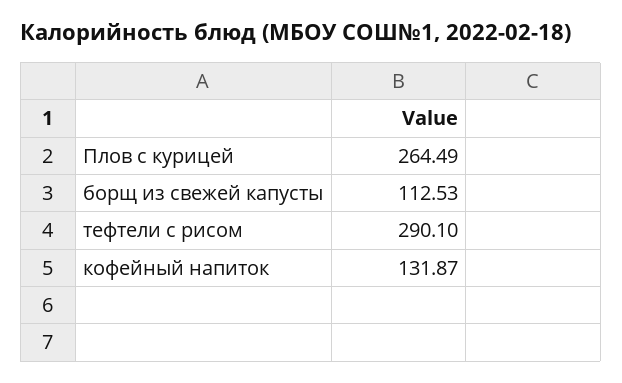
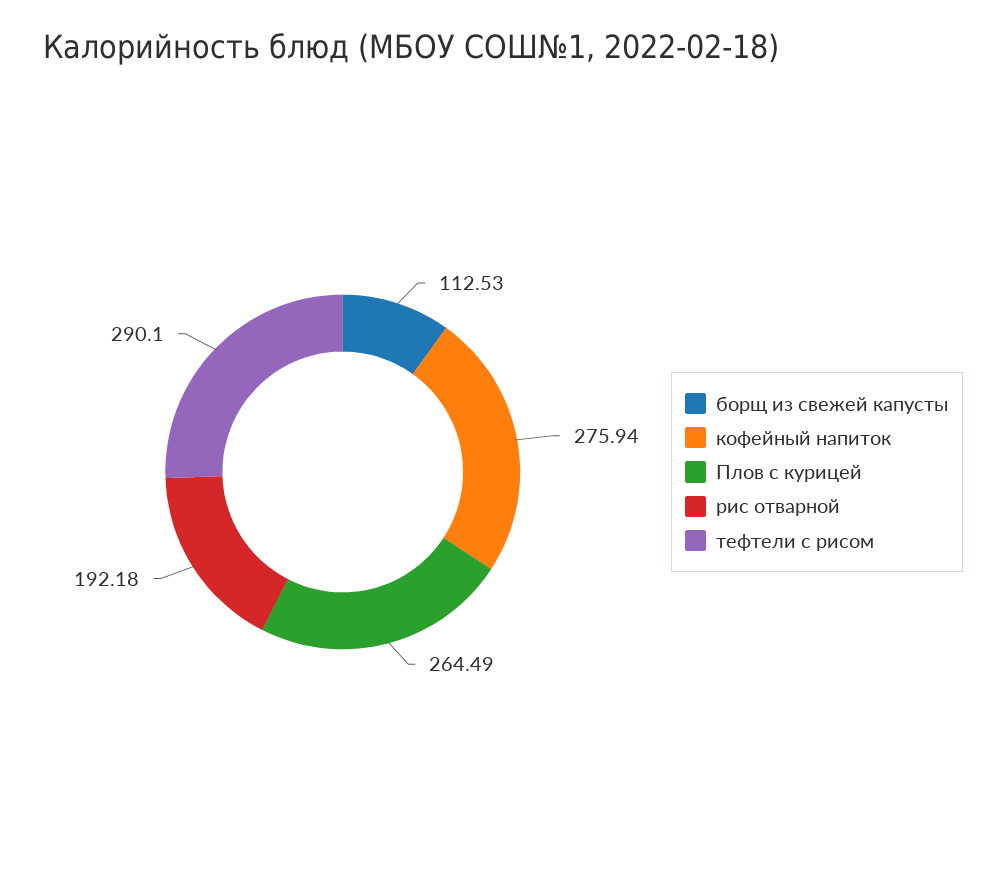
  {
    "Плов с курицей": 264.49,
    "борщ из свежей капусты": 112.53,
    "тефтели с рисом": 290.1,
-   "кофейный напиток": 131.87
+   "кофейный напиток": 275.94,
+   "рис отварной": 192.18
  }

